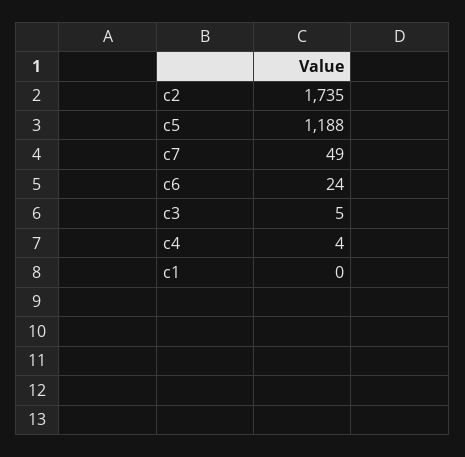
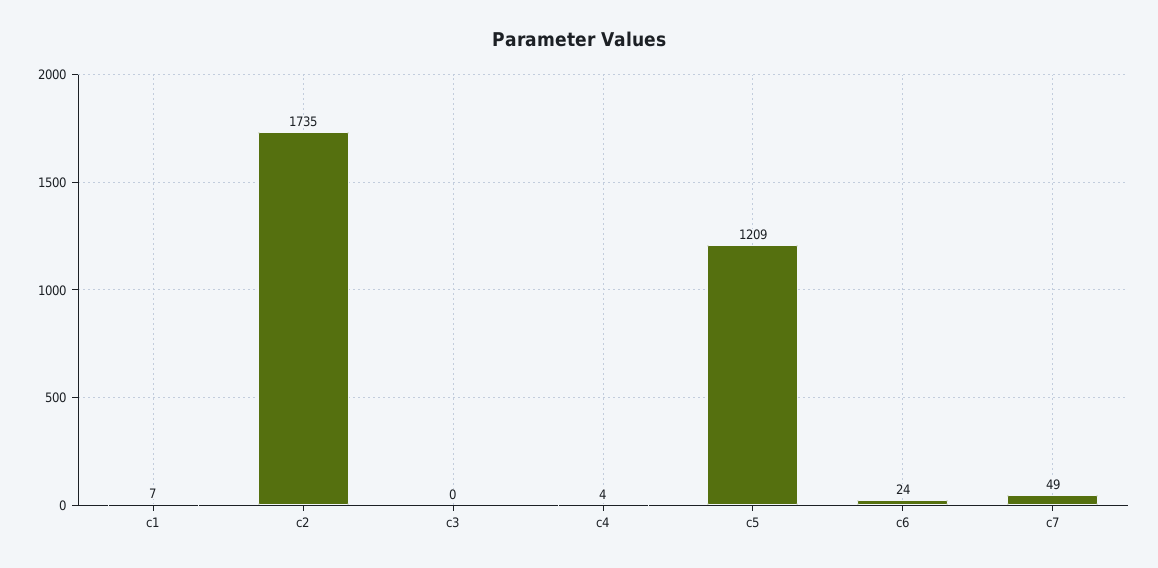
  {
    "c2": 1735,
-   "c5": 1188,
+   "c5": 1209,
    "c7": 49,
    "c6": 24,
-   "c3": 5,
+   "c3": 0,
    "c4": 4,
-   "c1": 0
+   "c1": 7
  }

